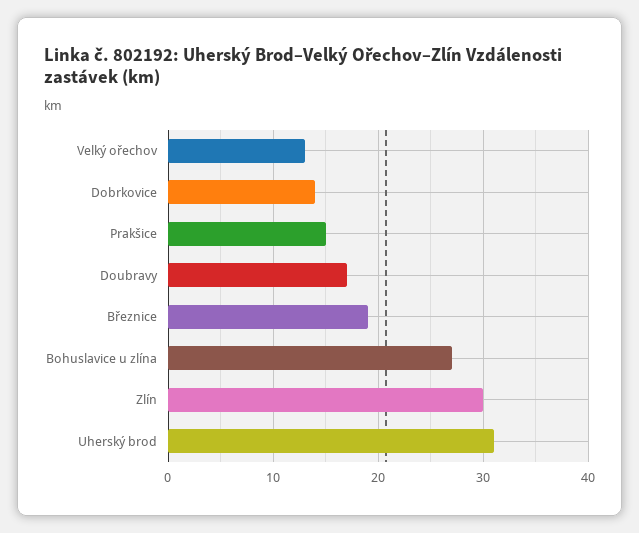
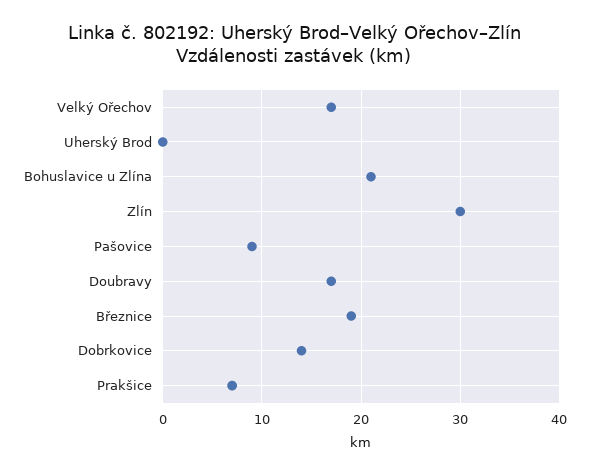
  {
-   "Velký ořechov": 13,
+   "Velký ořechov": 17,
    "Dobrkovice": 14,
-   "Prakšice": 15,
+   "Prakšice": 7,
    "Doubravy": 17,
    "Březnice": 19,
-   "Bohuslavice u zlína": 27,
+   "Bohuslavice u zlína": 21,
    "Zlín": 30,
-   "Uherský brod": 31
+   "Uherský brod": 0,
+   "Pašovice": 9
  }

